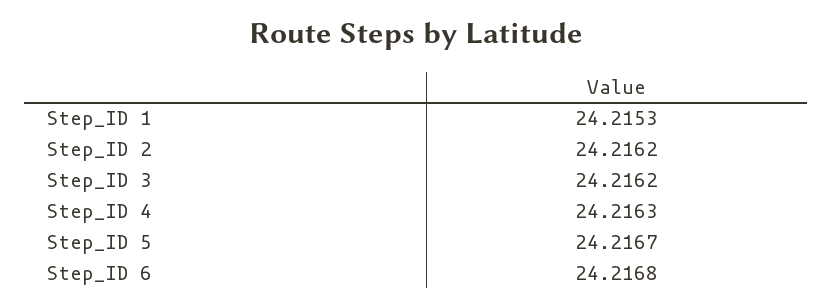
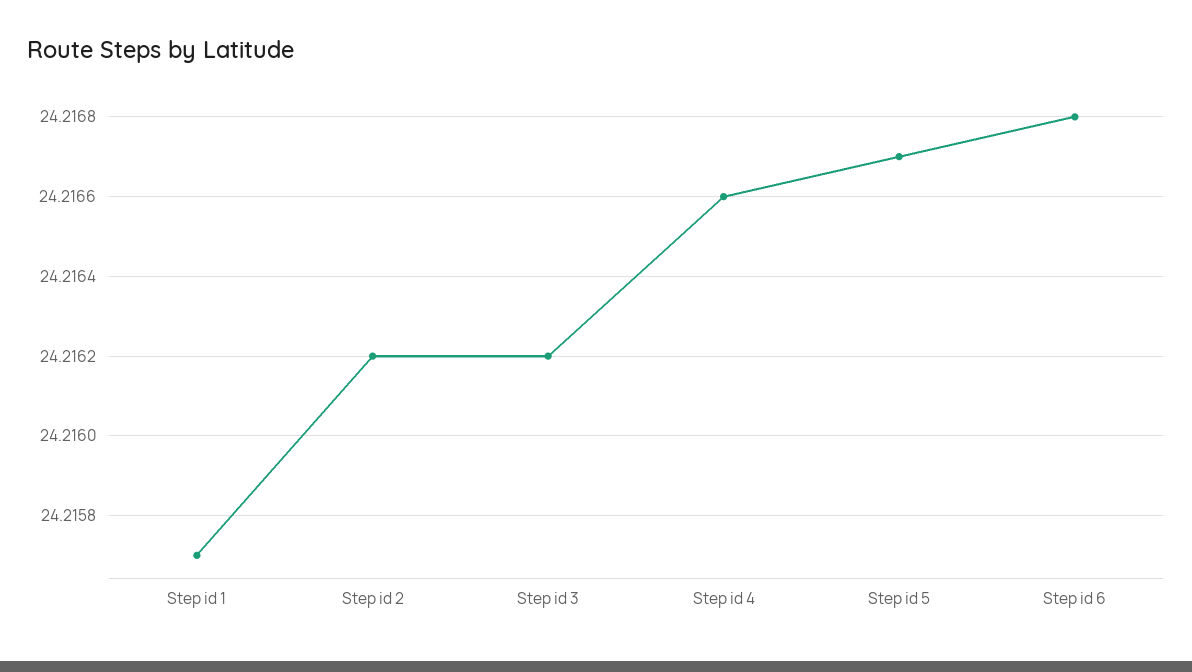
  {
-   "Step_ID 1": 24.2153,
+   "Step_ID 1": 24.2157,
    "Step_ID 2": 24.2162,
    "Step_ID 3": 24.2162,
-   "Step_ID 4": 24.2163,
+   "Step_ID 4": 24.2166,
    "Step_ID 5": 24.2167,
    "Step_ID 6": 24.2168
  }

